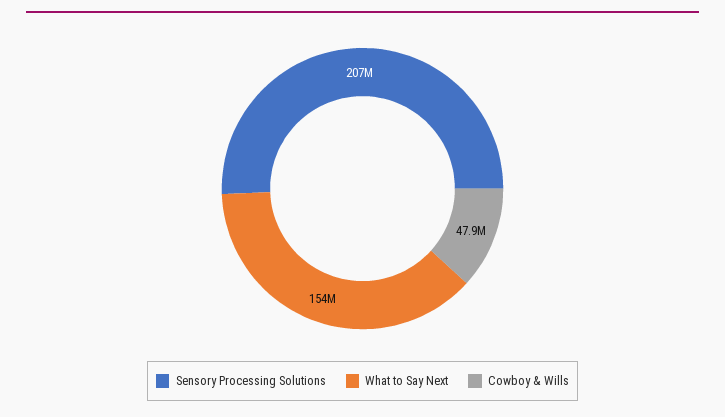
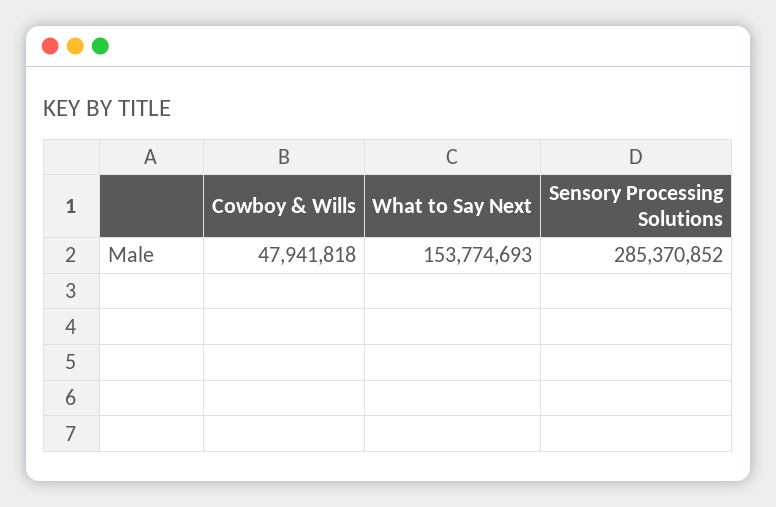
  {
-   "Sensory Processing Solutions": 207000000,
+   "Sensory Processing Solutions": 285370852,
    "What to Say Next": 153774693,
    "Cowboy & Wills": 47941818
  }

